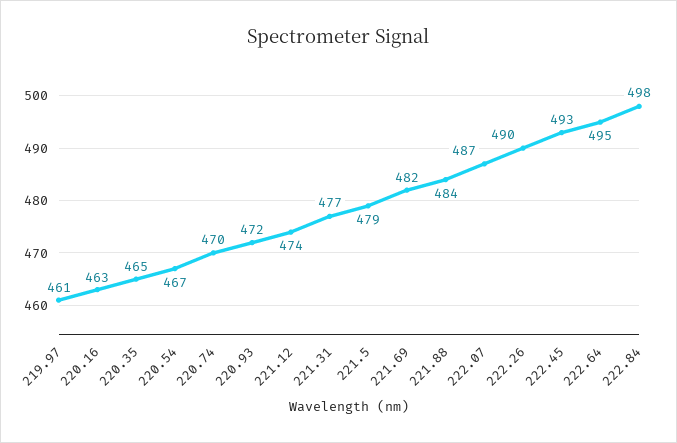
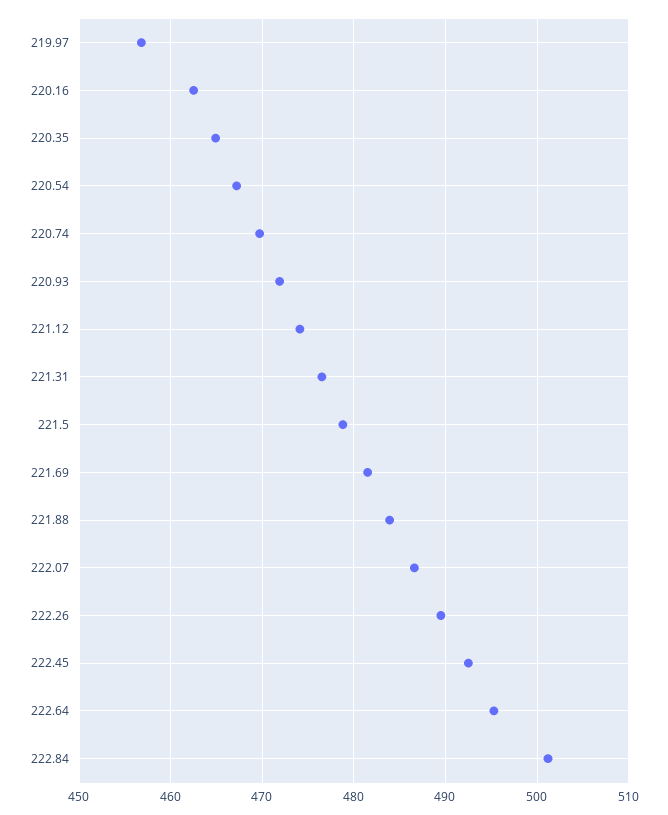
  {
-   "219.97": 461,
+   "219.97": 457,
    "220.16": 463,
    "220.35": 465,
    "220.54": 467,
    "220.74": 470,
    "220.93": 472,
    "221.12": 474,
    "221.31": 477,
    "221.5": 479,
    "221.69": 482,
    "221.88": 484,
    "222.07": 487,
    "222.26": 490,
    "222.45": 493,
    "222.64": 495,
-   "222.84": 498
+   "222.84": 501
  }

